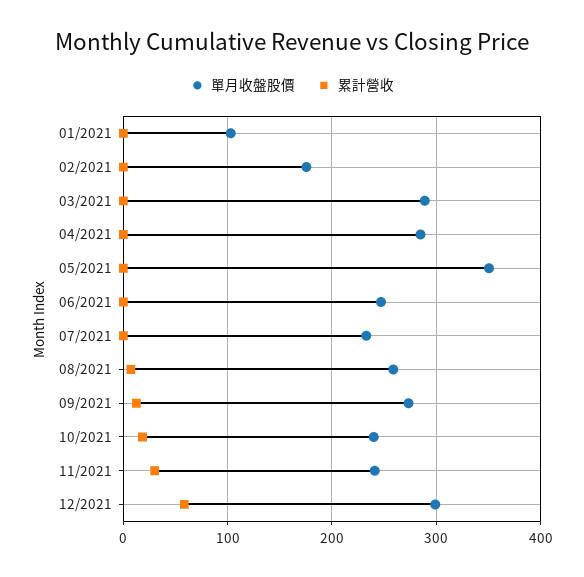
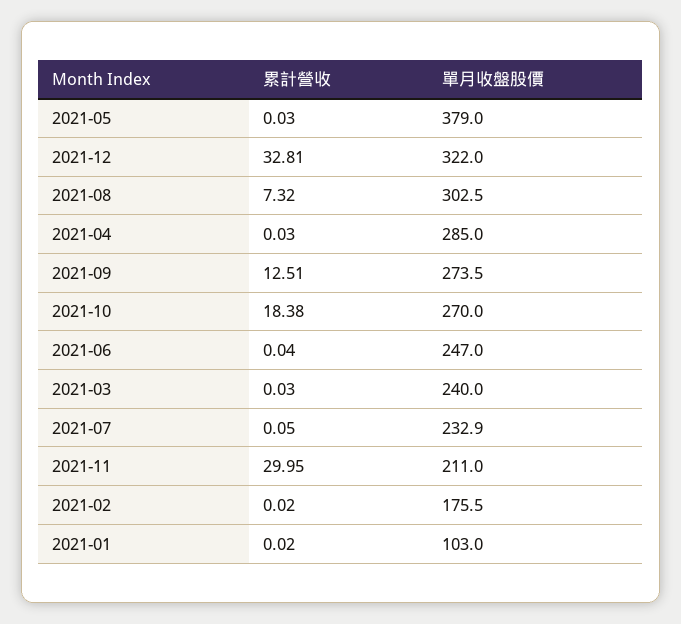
  {
    "單月收盤股價": {
      "01/2021": 103,
      "02/2021": 175.5,
-     "03/2021": 290,
+     "03/2021": 240,
      "04/2021": 285,
-     "05/2021": 350,
+     "05/2021": 379,
      "06/2021": 247,
      "07/2021": 232.9,
-     "08/2021": 260,
+     "08/2021": 302.5,
      "09/2021": 273.5,
-     "10/2021": 240,
+     "10/2021": 270,
-     "11/2021": 240,
+     "11/2021": 211,
-     "12/2021": 300
+     "12/2021": 322
    },
    "累計營收": {
      "01/2021": 0.02,
      "02/2021": 0.02,
      "03/2021": 0.03,
      "04/2021": 0.03,
      "05/2021": 0.03,
      "06/2021": 0.04,
      "07/2021": 0.05,
      "08/2021": 7.32,
      "09/2021": 12.51,
      "10/2021": 18.38,
      "11/2021": 29.95,
-     "12/2021": 60
+     "12/2021": 32.81
    }
  }

